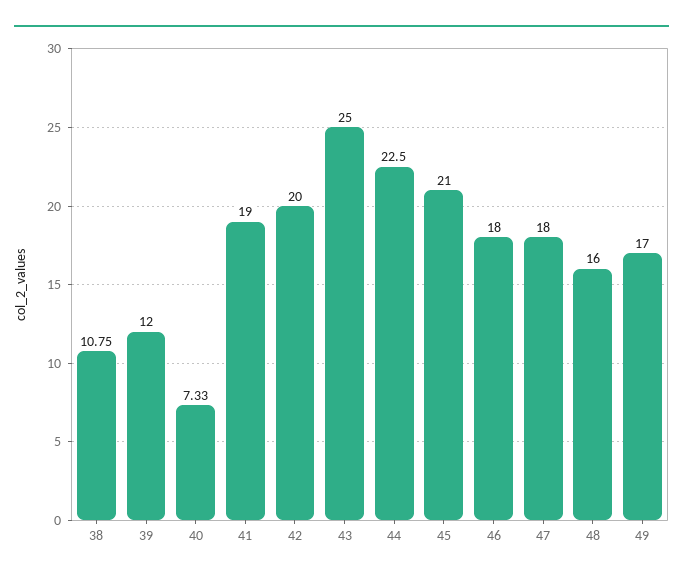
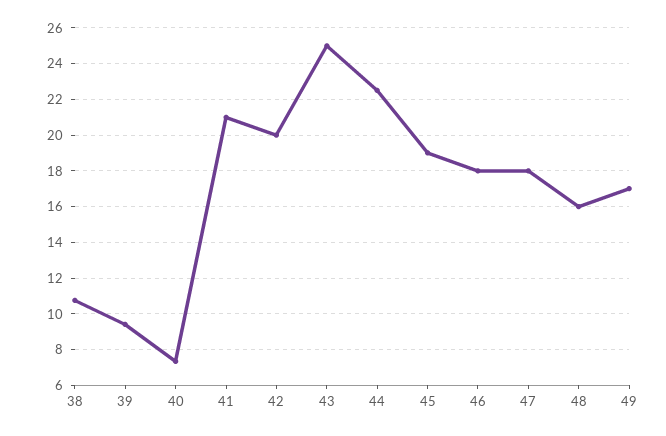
  {
    "38": 10.75,
-   "39": 12,
+   "39": 9.5,
    "40": 7.33,
-   "41": 19,
+   "41": 21,
    "42": 20,
    "43": 25,
    "44": 22.5,
-   "45": 21,
+   "45": 19,
    "46": 18,
    "47": 18,
    "48": 16,
    "49": 17
  }

